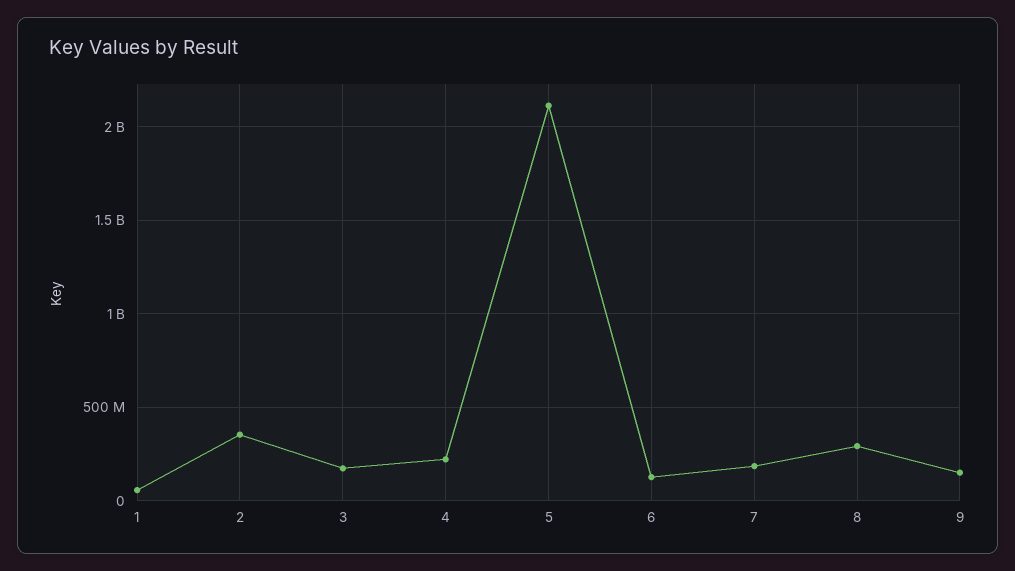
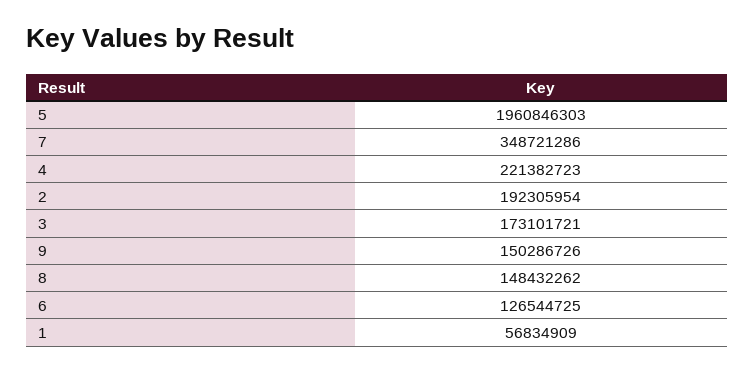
  {
    "1": 56834909,
-   "2": 350000000,
+   "2": 192305954,
    "3": 173101721,
    "4": 221382723,
-   "5": 2100000000,
+   "5": 1960846303,
    "6": 126544725,
-   "7": 200000000,
+   "7": 348721286,
-   "8": 300000000,
+   "8": 148432262,
    "9": 150286726
  }

